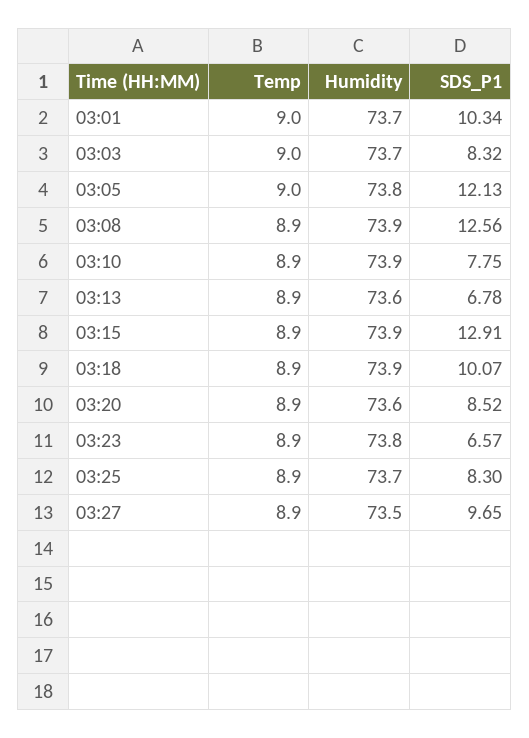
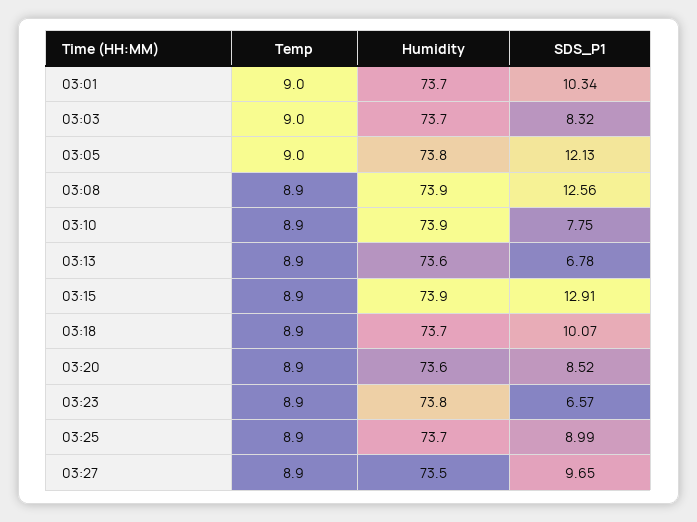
  {
    "Temp": {
      "03:01": 9,
      "03:03": 9,
      "03:05": 9,
      "03:08": 8.9,
      "03:10": 8.9,
      "03:13": 8.9,
      "03:15": 8.9,
      "03:18": 8.9,
      "03:20": 8.9,
      "03:23": 8.9,
      "03:25": 8.9,
      "03:27": 8.9
    },
    "Humidity": {
      "03:01": 73.7,
      "03:03": 73.7,
      "03:05": 73.8,
      "03:08": 73.9,
      "03:10": 73.9,
      "03:13": 73.6,
      "03:15": 73.9,
-     "03:18": 73.9,
+     "03:18": 73.7,
      "03:20": 73.6,
      "03:23": 73.8,
      "03:25": 73.7,
      "03:27": 73.5
    },
    "SDS_P1": {
      "03:01": 10.34,
      "03:03": 8.32,
      "03:05": 12.13,
      "03:08": 12.56,
      "03:10": 7.75,
      "03:13": 6.78,
      "03:15": 12.91,
      "03:18": 10.07,
      "03:20": 8.52,
      "03:23": 6.57,
-     "03:25": 8.3,
+     "03:25": 8.99,
      "03:27": 9.65
    }
  }

